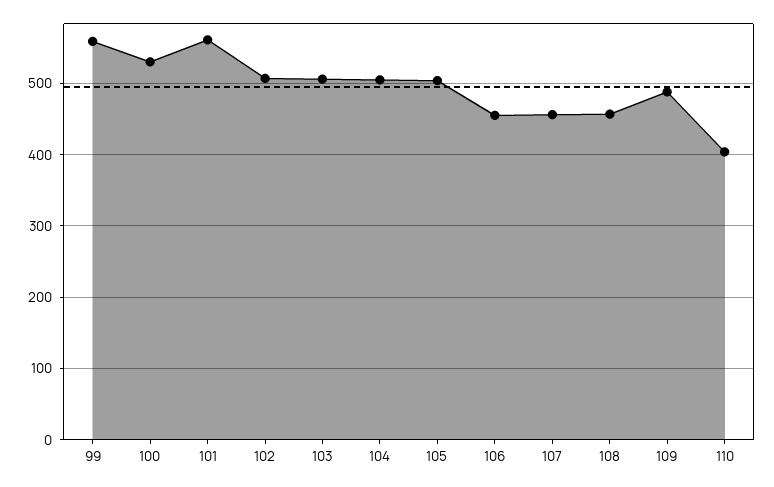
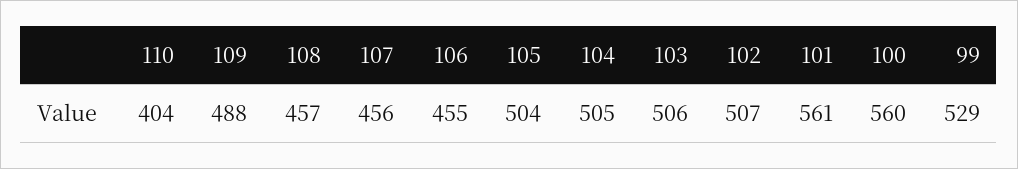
  {
-   "99": 560,
+   "99": 529,
-   "100": 530,
+   "100": 560,
    "101": 561,
    "102": 507,
    "103": 506,
    "104": 505,
    "105": 504,
    "106": 455,
    "107": 456,
    "108": 457,
    "109": 488,
    "110": 404
  }

